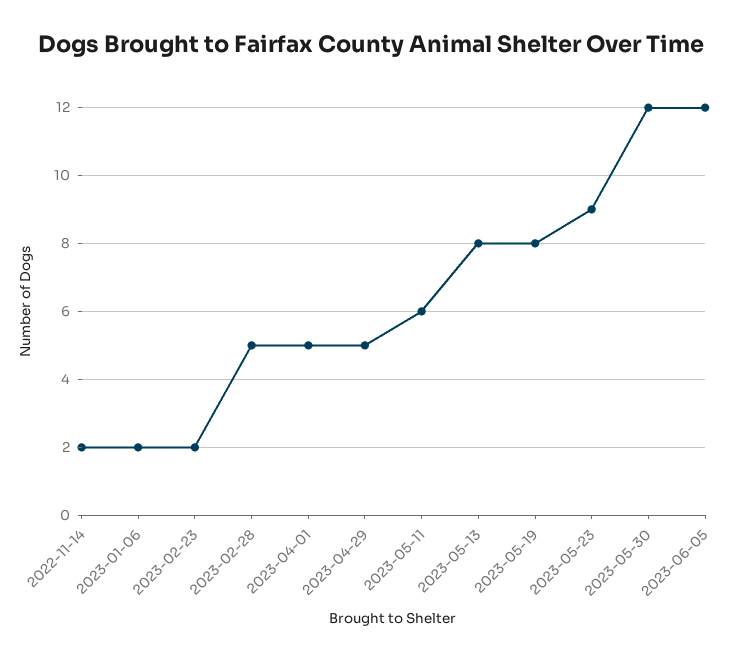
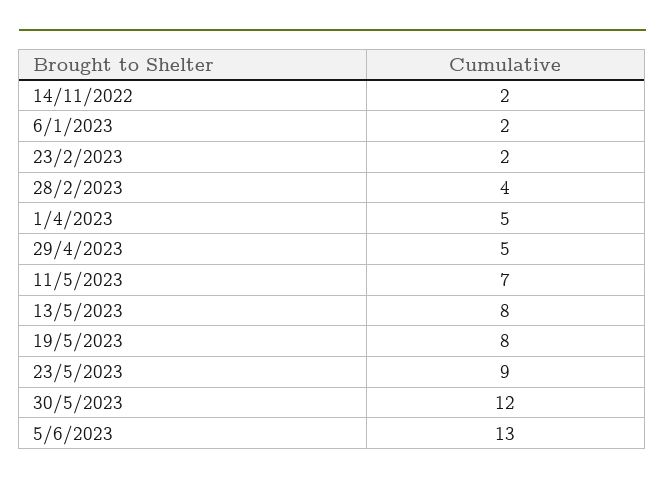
  {
    "2022-11-14": 2,
    "2023-01-06": 2,
    "2023-02-23": 2,
-   "2023-02-28": 5,
+   "2023-02-28": 4,
    "2023-04-01": 5,
    "2023-04-29": 5,
-   "2023-05-11": 6,
+   "2023-05-11": 7,
    "2023-05-13": 8,
    "2023-05-19": 8,
    "2023-05-23": 9,
    "2023-05-30": 12,
-   "2023-06-05": 12
+   "2023-06-05": 13
  }

